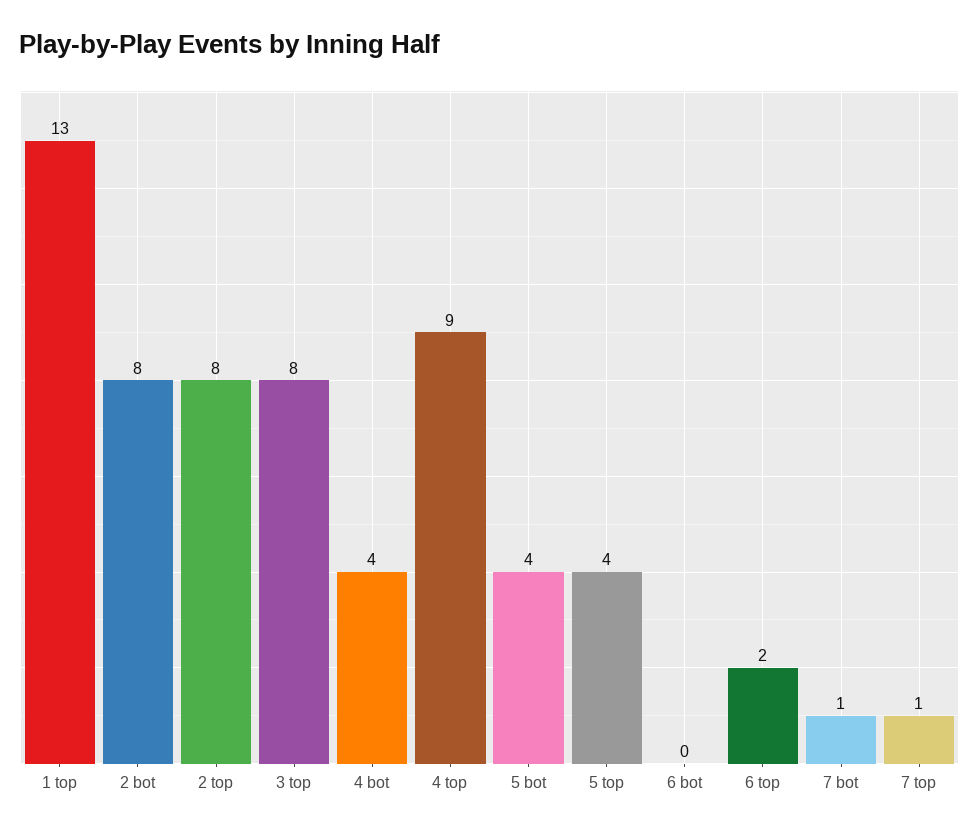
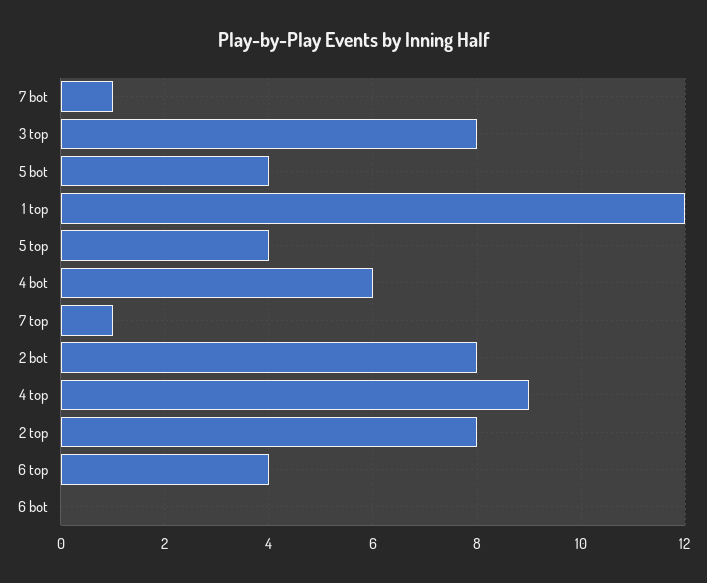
  {
-   "1 top": 13,
+   "1 top": 12,
    "2 bot": 8,
    "2 top": 8,
    "3 top": 8,
-   "4 bot": 4,
+   "4 bot": 6,
    "4 top": 9,
    "5 bot": 4,
    "5 top": 4,
    "6 bot": 0,
-   "6 top": 2,
+   "6 top": 4,
    "7 bot": 1,
    "7 top": 1
  }

